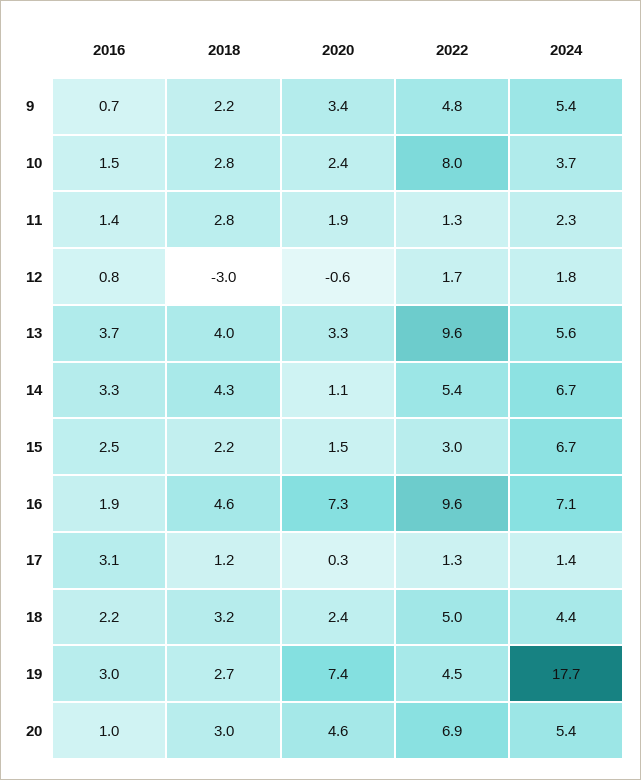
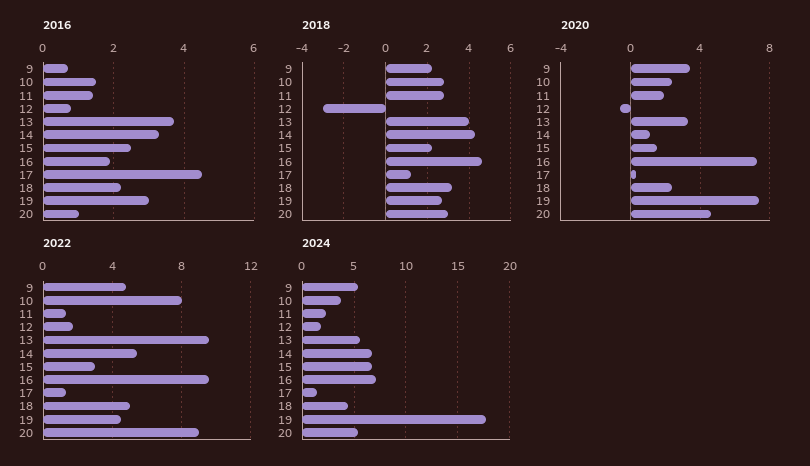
  {
    "2016": {
      "9": 0.7,
      "10": 1.5,
      "11": 1.4,
      "12": 0.8,
      "13": 3.7,
      "14": 3.3,
      "15": 2.5,
      "16": 1.9,
-     "17": 3.1,
+     "17": 4.5,
      "18": 2.2,
      "19": 3,
      "20": 1
    },
    "2018": {
      "9": 2.2,
      "10": 2.8,
      "11": 2.8,
      "12": -3,
      "13": 4,
      "14": 4.3,
      "15": 2.2,
      "16": 4.6,
      "17": 1.2,
      "18": 3.2,
      "19": 2.7,
      "20": 3
    },
    "2020": {
      "9": 3.4,
      "10": 2.4,
      "11": 1.9,
      "12": -0.6,
      "13": 3.3,
      "14": 1.1,
      "15": 1.5,
      "16": 7.3,
      "17": 0.3,
      "18": 2.4,
      "19": 7.4,
      "20": 4.6
    },
    "2022": {
      "9": 4.8,
      "10": 8,
      "11": 1.3,
      "12": 1.7,
      "13": 9.6,
      "14": 5.4,
      "15": 3,
      "16": 9.6,
      "17": 1.3,
      "18": 5,
      "19": 4.5,
-     "20": 6.9
+     "20": 9
    },
    "2024": {
      "9": 5.4,
      "10": 3.7,
      "11": 2.3,
      "12": 1.8,
      "13": 5.6,
      "14": 6.7,
      "15": 6.7,
      "16": 7.1,
      "17": 1.4,
      "18": 4.4,
      "19": 17.7,
      "20": 5.4
    }
  }

